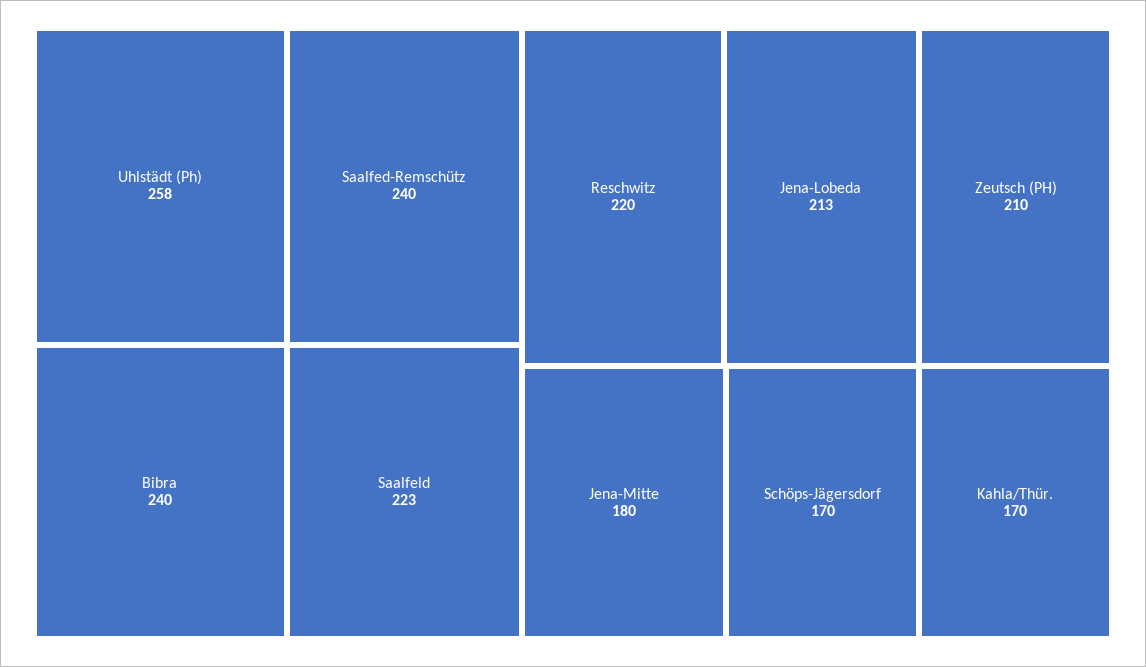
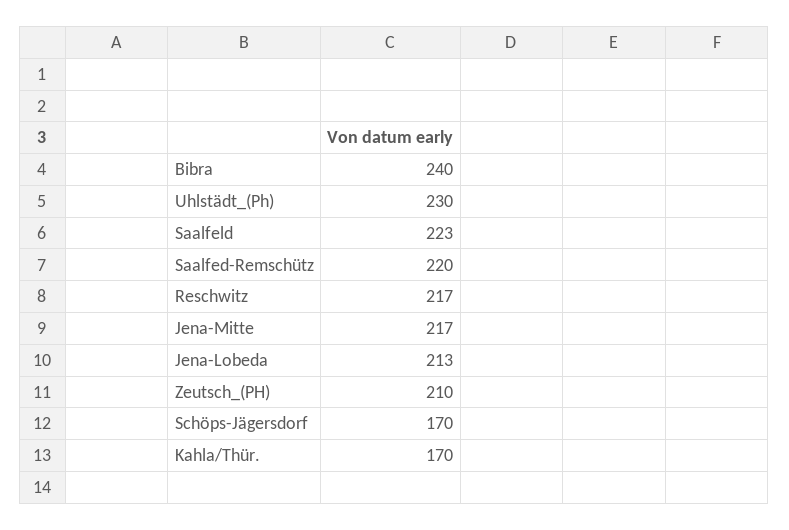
  {
-   "Uhlstädt (Ph)": 258,
+   "Uhlstädt (Ph)": 230,
-   "Saalfed-Remschütz": 240,
+   "Saalfed-Remschütz": 220,
    "Bibra": 240,
    "Saalfeld": 223,
-   "Reschwitz": 220,
+   "Reschwitz": 217,
    "Jena-Lobeda": 213,
    "Zeutsch (PH)": 210,
-   "Jena-Mitte": 180,
+   "Jena-Mitte": 217,
    "Schöps-Jägersdorf": 170,
    "Kahla/Thür.": 170
  }

